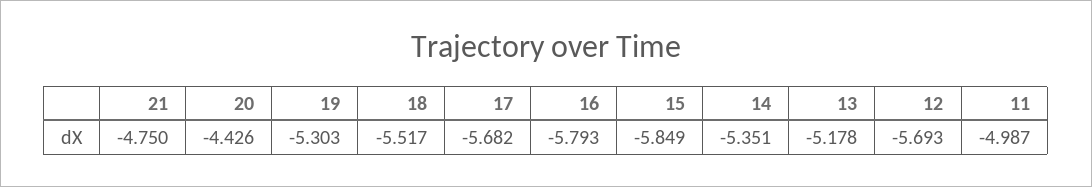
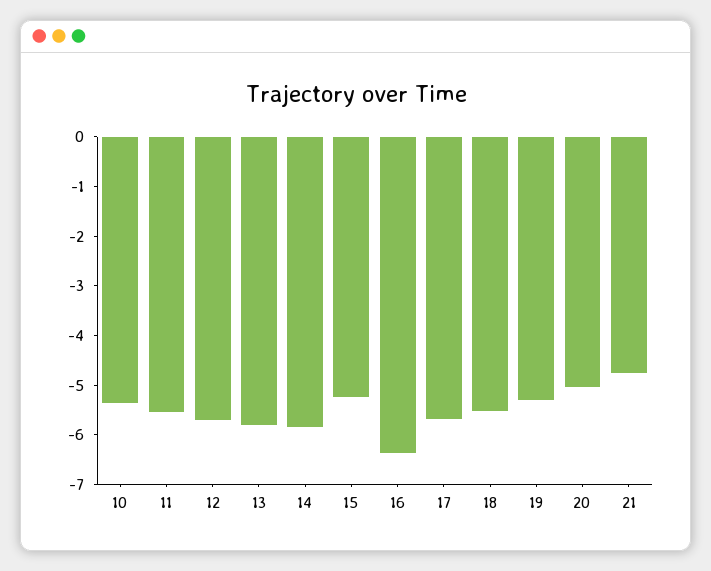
  {
    "21": -4.75,
-   "20": -4.426,
+   "20": -5,
    "19": -5.303,
    "18": -5.517,
    "17": -5.682,
-   "16": -5.793,
+   "16": -6.4,
-   "15": -5.849,
+   "15": -5.2,
-   "14": -5.351,
+   "14": -5.8,
-   "13": -5.178,
+   "13": -5.8,
    "12": -5.693,
-   "11": -4.987
+   "11": -5.6,
+   "10": -5.4
  }

